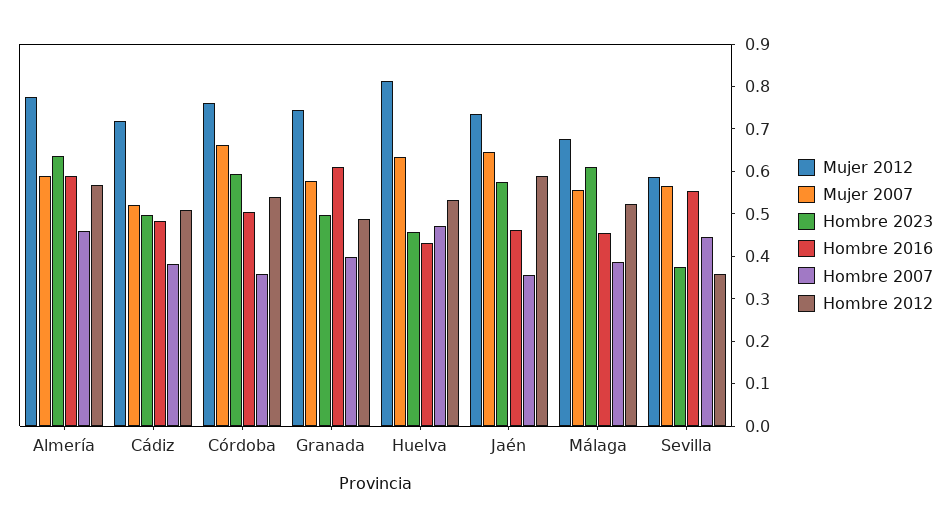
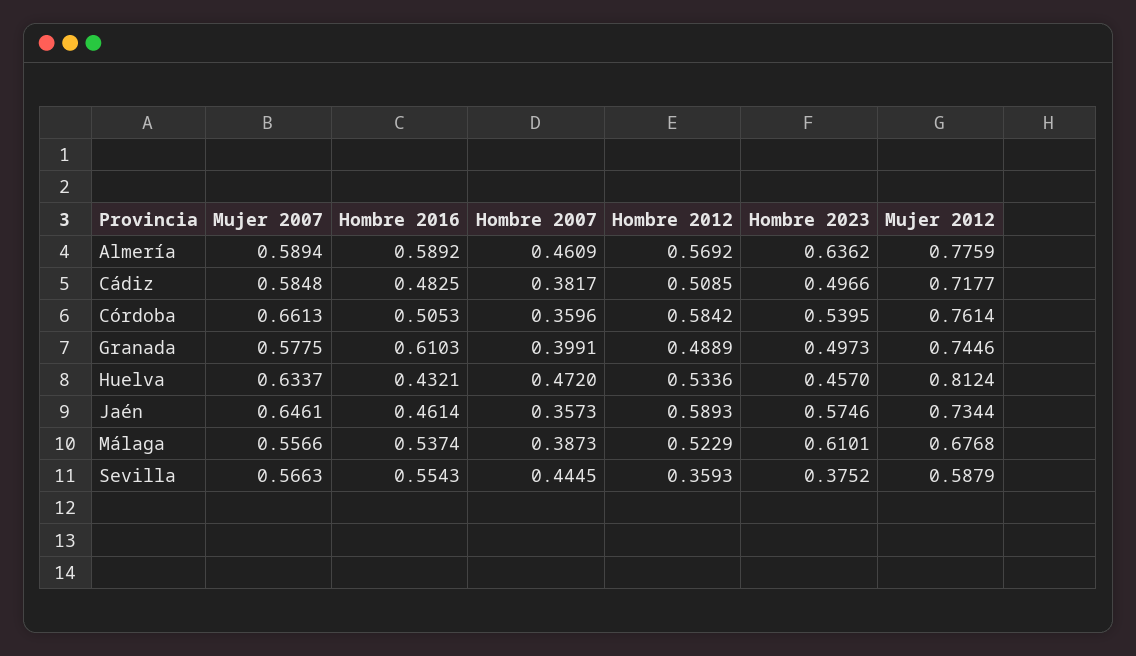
  {
    "Mujer 2012": {
      "Almería": 0.7759,
      "Cádiz": 0.7177,
      "Córdoba": 0.7614,
      "Granada": 0.7446,
      "Huelva": 0.8124,
      "Jaén": 0.7344,
      "Málaga": 0.6768,
      "Sevilla": 0.5879
    },
    "Mujer 2007": {
      "Almería": 0.5894,
-     "Cádiz": 0.52,
+     "Cádiz": 0.5848,
      "Córdoba": 0.6613,
      "Granada": 0.5775,
      "Huelva": 0.6337,
      "Jaén": 0.6461,
      "Málaga": 0.5566,
      "Sevilla": 0.5663
    },
    "Hombre 2023": {
      "Almería": 0.6362,
      "Cádiz": 0.4966,
-     "Córdoba": 0.6,
+     "Córdoba": 0.5395,
      "Granada": 0.4973,
      "Huelva": 0.457,
      "Jaén": 0.5746,
      "Málaga": 0.6101,
      "Sevilla": 0.3752
    },
    "Hombre 2016": {
      "Almería": 0.5892,
      "Cádiz": 0.4825,
      "Córdoba": 0.5053,
      "Granada": 0.6103,
      "Huelva": 0.4321,
      "Jaén": 0.4614,
-     "Málaga": 0.46,
+     "Málaga": 0.5374,
      "Sevilla": 0.5543
    },
    "Hombre 2007": {
      "Almería": 0.4609,
      "Cádiz": 0.3817,
      "Córdoba": 0.3596,
      "Granada": 0.3991,
      "Huelva": 0.472,
      "Jaén": 0.3573,
      "Málaga": 0.3873,
      "Sevilla": 0.4445
    },
    "Hombre 2012": {
      "Almería": 0.5692,
      "Cádiz": 0.5085,
-     "Córdoba": 0.54,
+     "Córdoba": 0.5842,
      "Granada": 0.4889,
      "Huelva": 0.5336,
      "Jaén": 0.5893,
      "Málaga": 0.5229,
      "Sevilla": 0.3593
    }
  }

